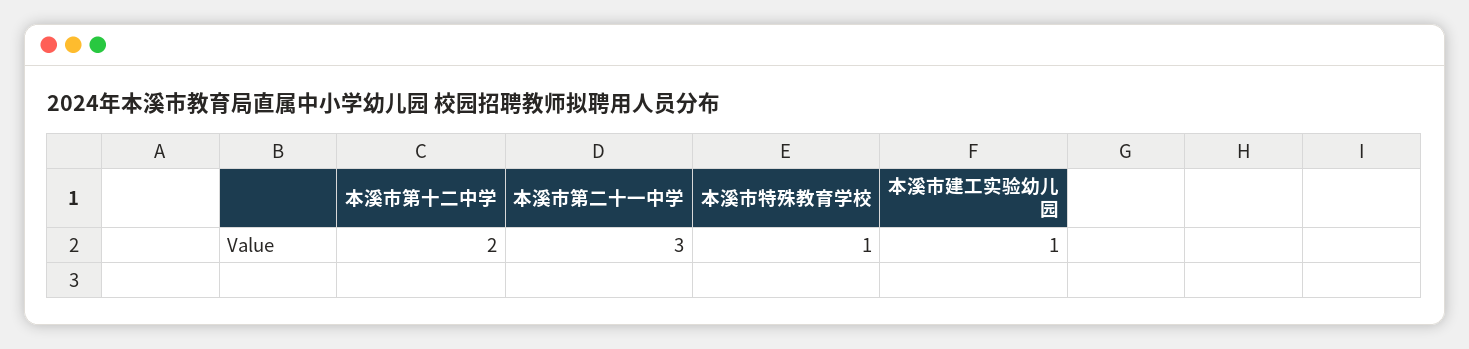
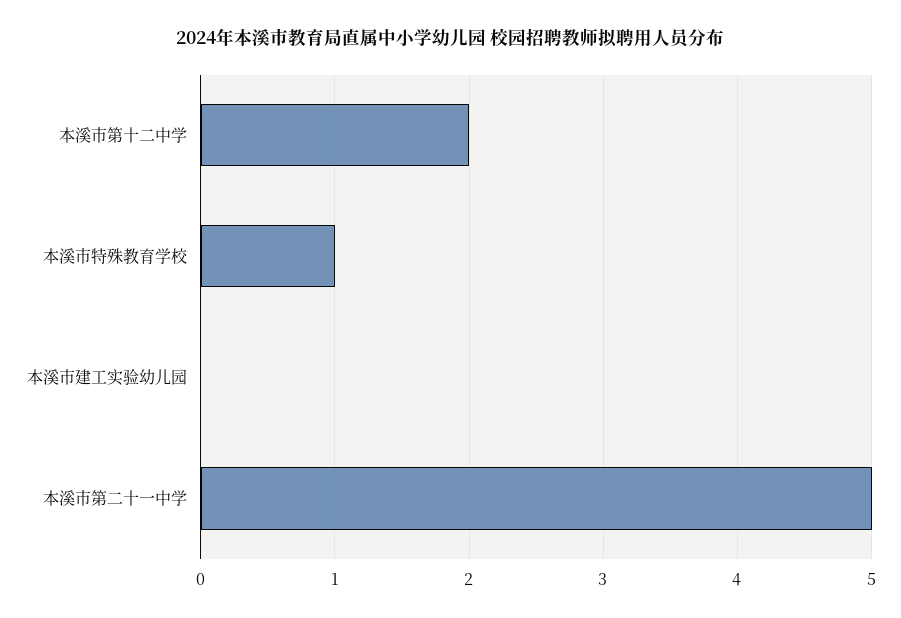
  {
    "本溪市第十二中学": 2,
-   "本溪市第二十一中学": 3,
+   "本溪市第二十一中学": 5,
    "本溪市特殊教育学校": 1,
-   "本溪市建工实验幼儿园": 1
+   "本溪市建工实验幼儿园": 0
  }

